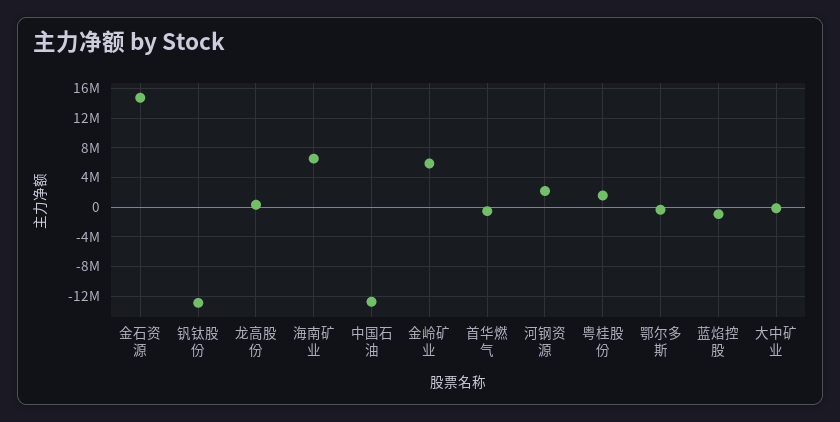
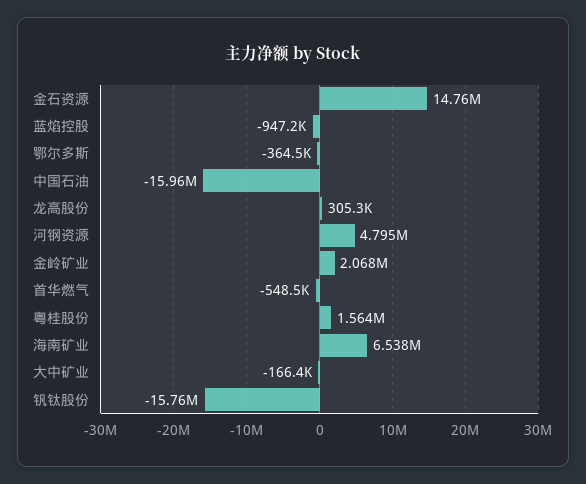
  {
    "金石资源": 14760000,
-   "钒钛股份": -13000000,
+   "钒钛股份": -15760000,
    "龙高股份": 305300,
    "海南矿业": 6538000,
-   "中国石油": -13000000,
+   "中国石油": -15960000,
-   "金岭矿业": 6000000,
+   "金岭矿业": 2068000,
    "首华燃气": -548500,
-   "河钢资源": 2000000,
+   "河钢资源": 4795000,
    "粤桂股份": 1564000,
    "鄂尔多斯": -364500,
    "蓝焰控股": -947200,
    "大中矿业": -166400
  }

